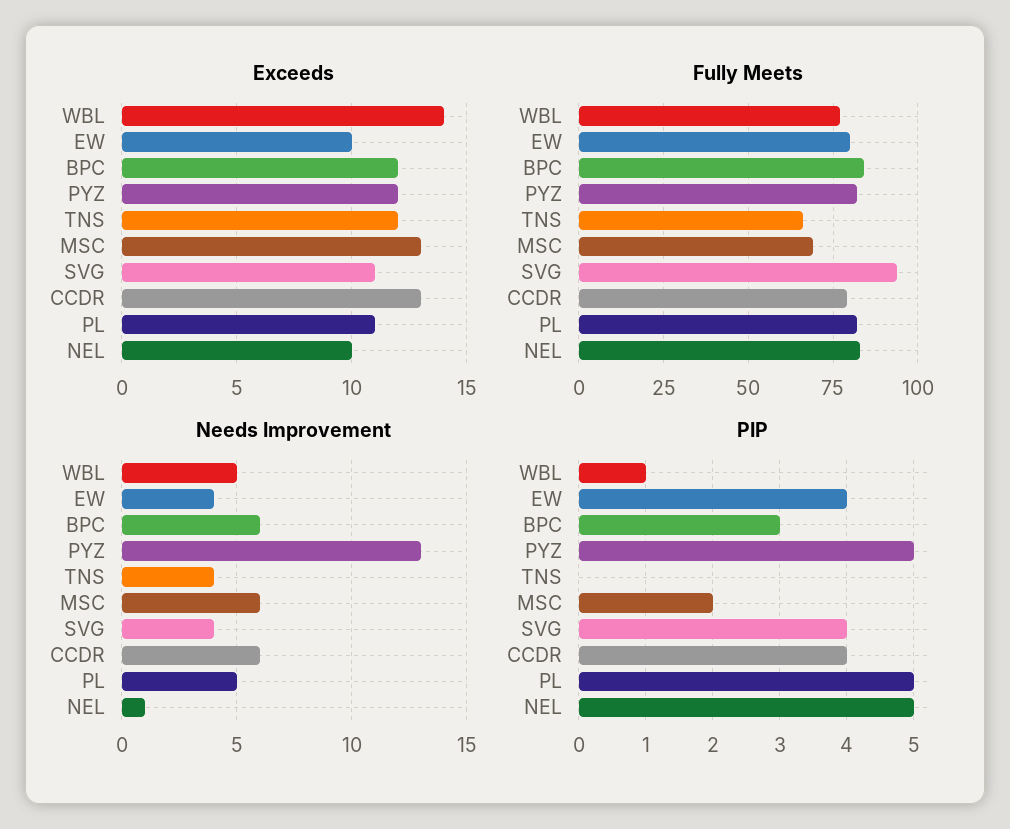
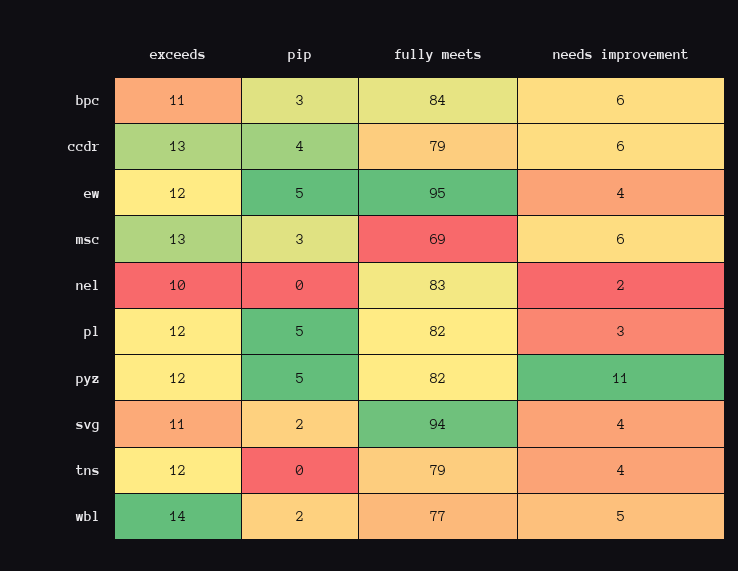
  {
    "Exceeds": {
      "WBL": 14,
-     "EW": 10,
+     "EW": 12,
-     "BPC": 12,
+     "BPC": 11,
      "PYZ": 12,
      "TNS": 12,
      "MSC": 13,
      "SVG": 11,
      "CCDR": 13,
-     "PL": 11,
+     "PL": 12,
      "NEL": 10
    },
    "Fully Meets": {
      "WBL": 77,
-     "EW": 80,
+     "EW": 95,
      "BPC": 84,
      "PYZ": 82,
-     "TNS": 65,
+     "TNS": 79,
      "MSC": 69,
      "SVG": 94,
      "CCDR": 79,
      "PL": 82,
      "NEL": 83
    },
    "Needs Improvement": {
      "WBL": 5,
      "EW": 4,
      "BPC": 6,
-     "PYZ": 13,
+     "PYZ": 11,
      "TNS": 4,
      "MSC": 6,
      "SVG": 4,
      "CCDR": 6,
-     "PL": 5,
+     "PL": 3,
-     "NEL": 1
+     "NEL": 2
    },
    "PIP": {
-     "WBL": 1,
+     "WBL": 2,
-     "EW": 4,
+     "EW": 5,
      "BPC": 3,
      "PYZ": 5,
      "TNS": 0,
-     "MSC": 2,
+     "MSC": 3,
-     "SVG": 4,
+     "SVG": 2,
      "CCDR": 4,
      "PL": 5,
-     "NEL": 5
+     "NEL": 0
    }
  }

